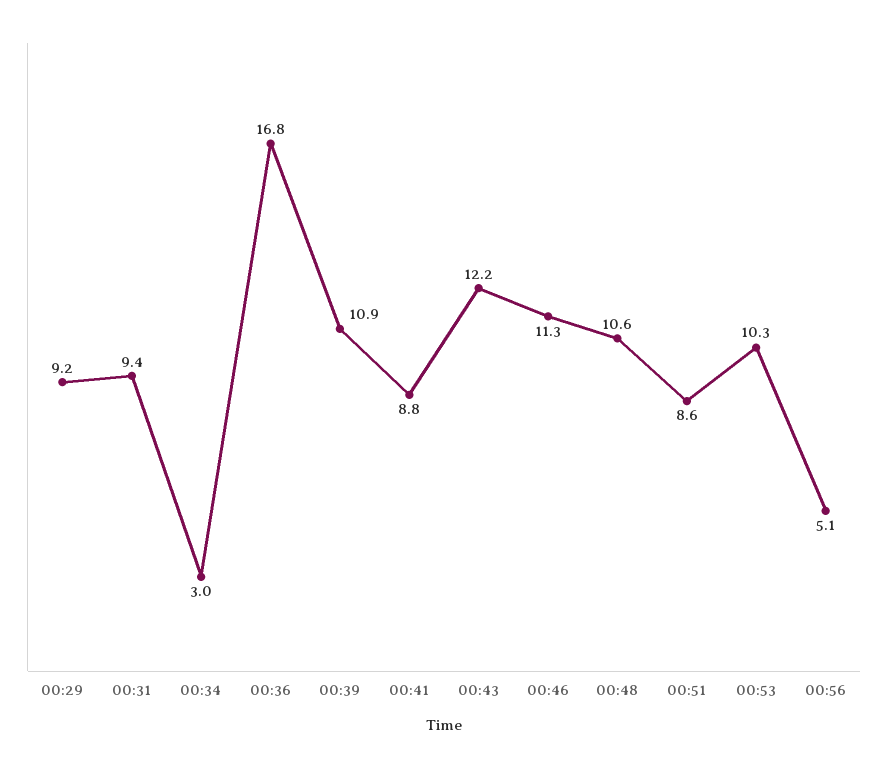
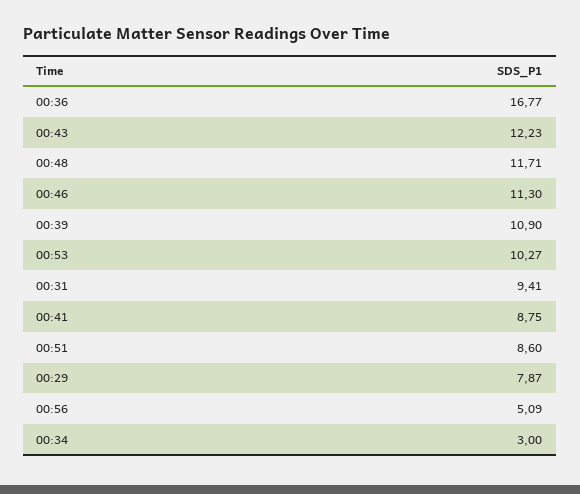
  {
-   "00:29": 9.2,
+   "00:29": 7.87,
    "00:31": 9.41,
    "00:34": 3,
    "00:36": 16.77,
    "00:39": 10.9,
    "00:41": 8.75,
    "00:43": 12.23,
    "00:46": 11.3,
-   "00:48": 10.6,
+   "00:48": 11.71,
    "00:51": 8.6,
    "00:53": 10.27,
    "00:56": 5.09
  }

